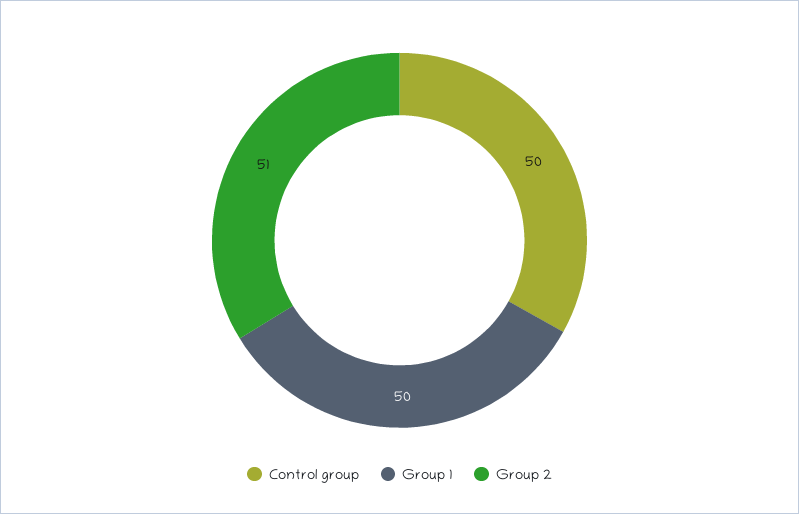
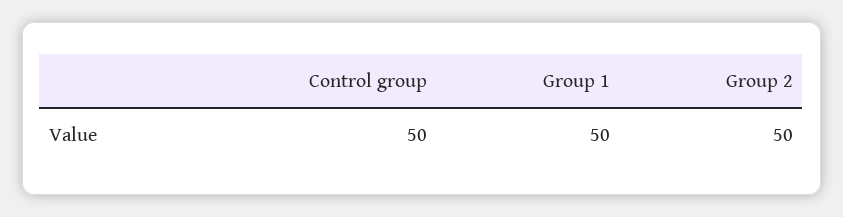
  {
    "Control group": 50,
    "Group 1": 50,
-   "Group 2": 51
+   "Group 2": 50
  }

